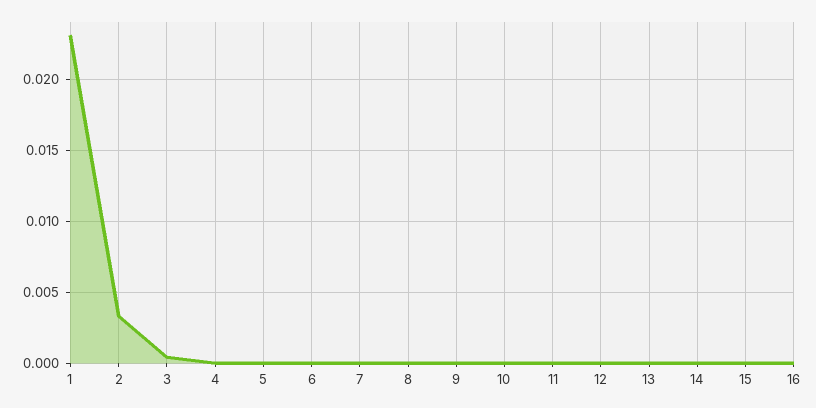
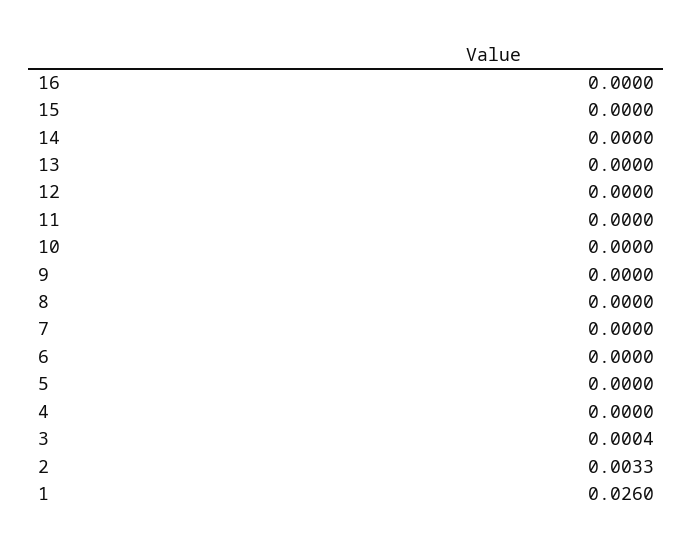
  {
-   "1": 0.023,
+   "1": 0.026,
    "2": 0.0033,
    "3": 0.0004,
    "4": 0,
    "5": 0,
    "6": 0,
    "7": 0,
    "8": 0,
    "9": 0,
    "10": 0,
    "11": 0,
    "12": 0,
    "13": 0,
    "14": 0,
    "15": 0,
    "16": 0
  }

